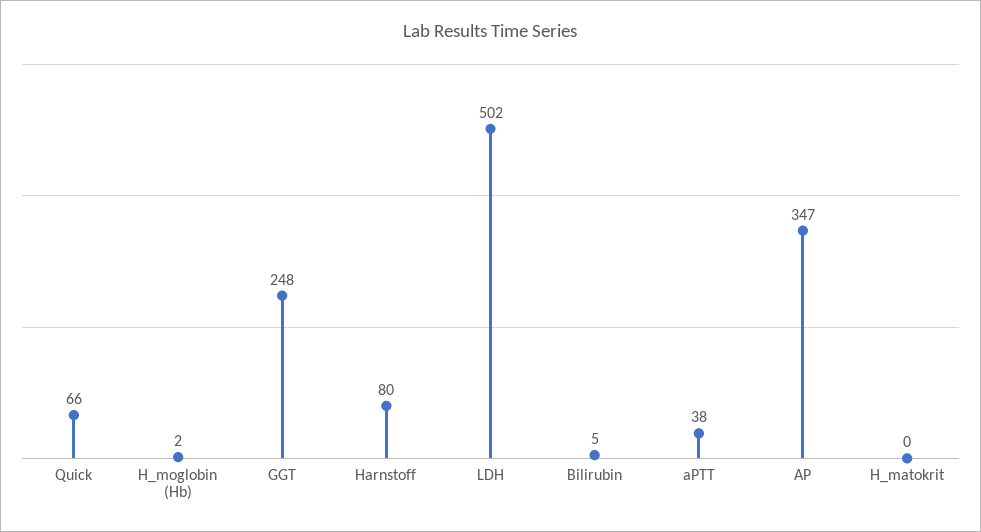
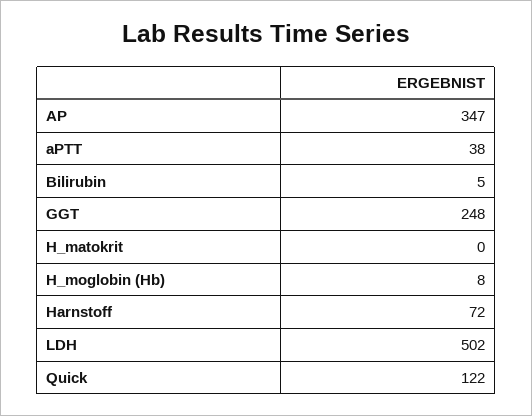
  {
-   "Quick": 66,
+   "Quick": 122,
-   "H_moglobin (Hb)": 2,
+   "H_moglobin (Hb)": 8,
    "GGT": 248,
-   "Harnstoff": 80,
+   "Harnstoff": 72,
    "LDH": 502,
    "Bilirubin": 5,
    "aPTT": 38,
    "AP": 347,
    "H_matokrit": 0
  }

